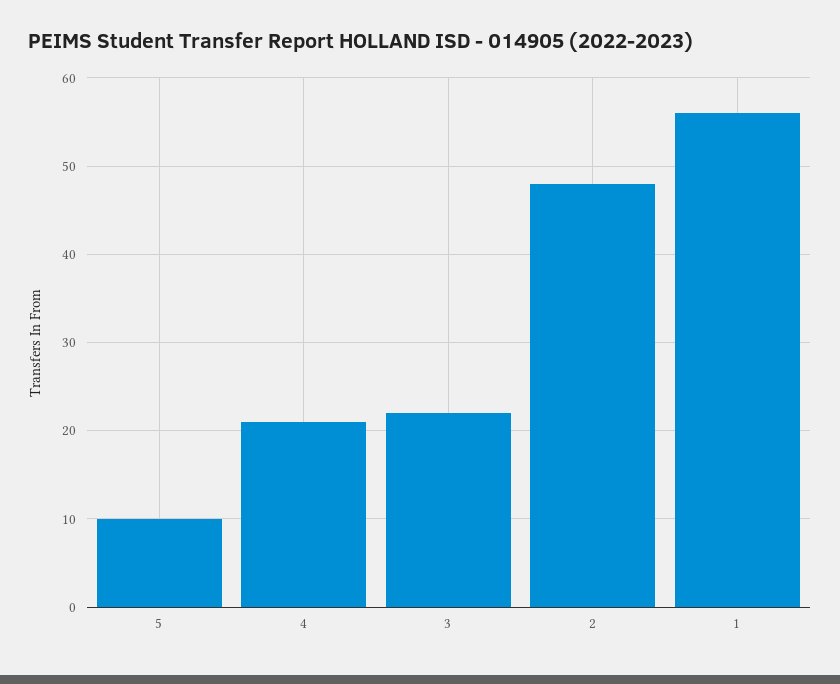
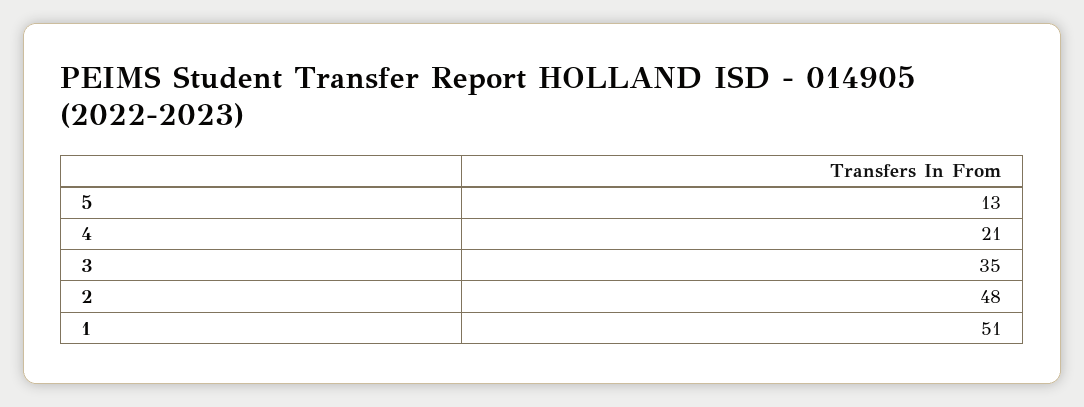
  {
-   "5": 10,
+   "5": 13,
    "4": 21,
-   "3": 22,
+   "3": 35,
    "2": 48,
-   "1": 56
+   "1": 51
  }

